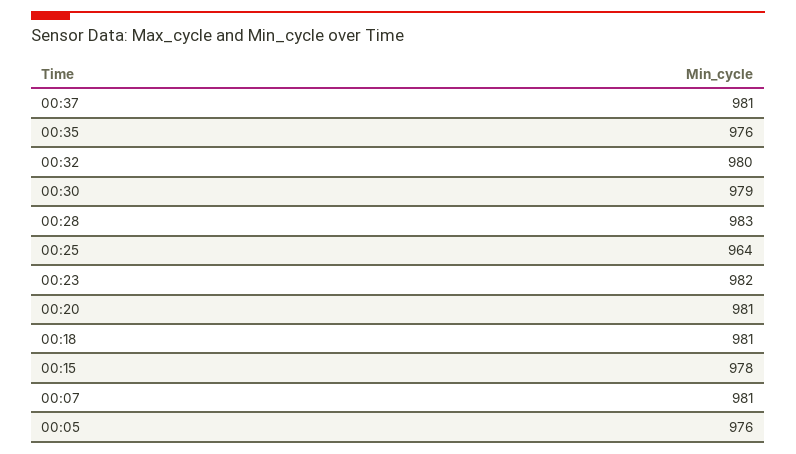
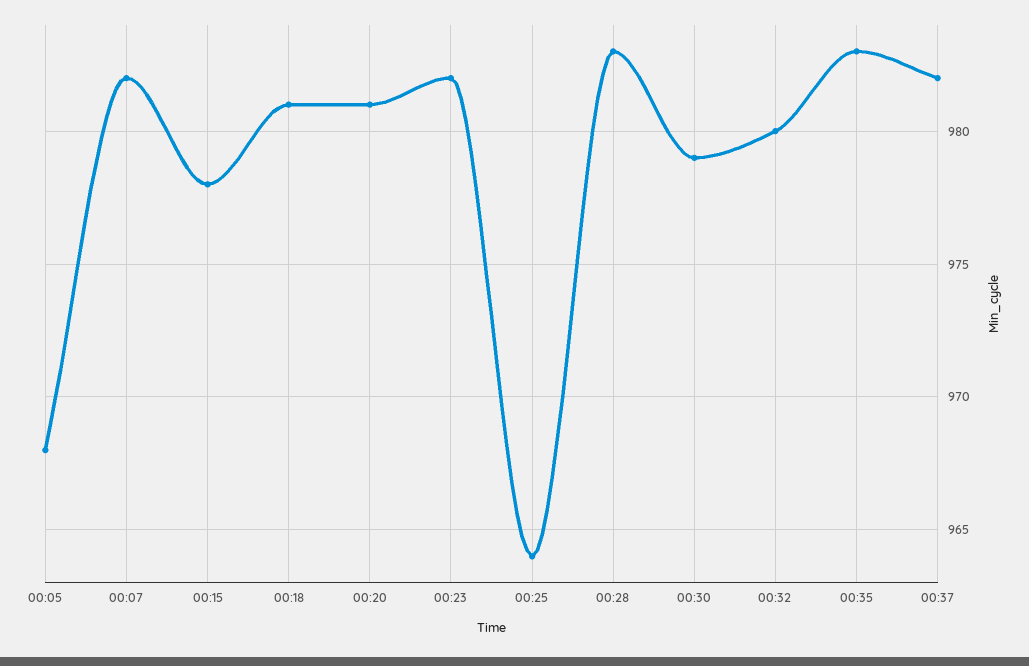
  {
-   "00:37": 981,
+   "00:37": 982,
-   "00:35": 976,
+   "00:35": 983,
    "00:32": 980,
    "00:30": 979,
    "00:28": 983,
    "00:25": 964,
    "00:23": 982,
    "00:20": 981,
    "00:18": 981,
    "00:15": 978,
-   "00:07": 981,
+   "00:07": 982,
-   "00:05": 976
+   "00:05": 968
  }

